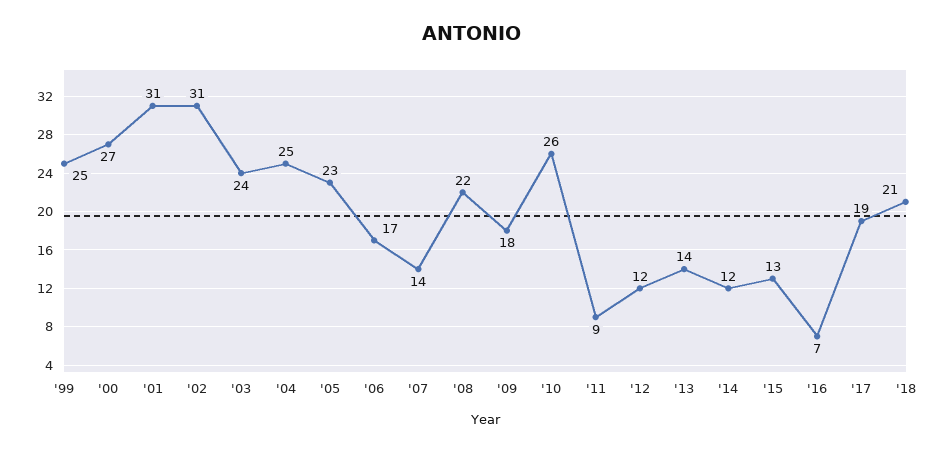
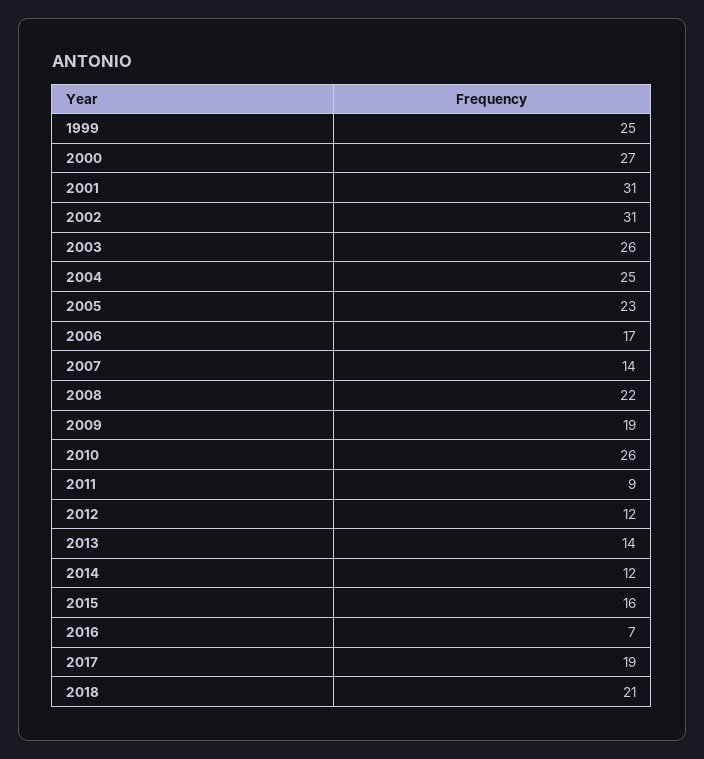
  {
    "'99": 25,
    "'00": 27,
    "'01": 31,
    "'02": 31,
-   "'03": 24,
+   "'03": 26,
    "'04": 25,
    "'05": 23,
    "'06": 17,
    "'07": 14,
    "'08": 22,
-   "'09": 18,
+   "'09": 19,
    "'10": 26,
    "'11": 9,
    "'12": 12,
    "'13": 14,
    "'14": 12,
-   "'15": 13,
+   "'15": 16,
    "'16": 7,
    "'17": 19,
    "'18": 21
  }

